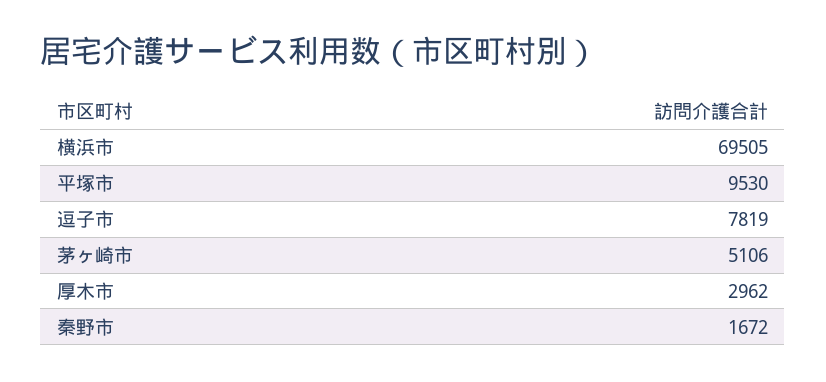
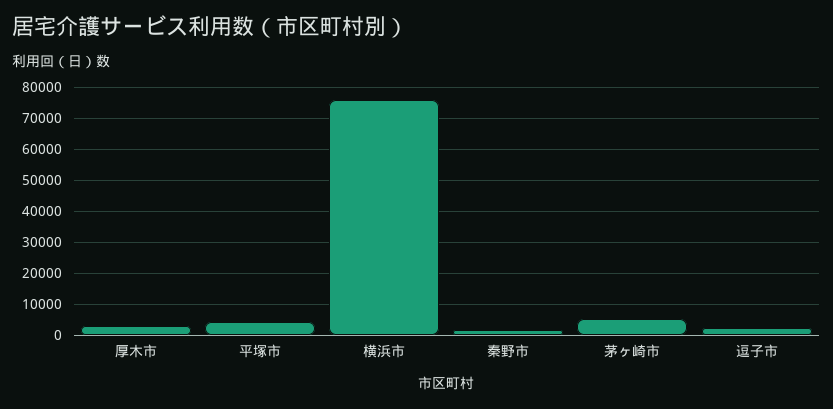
  {
-   "横浜市": 69505,
+   "横浜市": 76000,
-   "平塚市": 9530,
+   "平塚市": 4000,
-   "逗子市": 7819,
+   "逗子市": 2000,
    "茅ヶ崎市": 5106,
    "厚木市": 2962,
    "秦野市": 1672
  }

